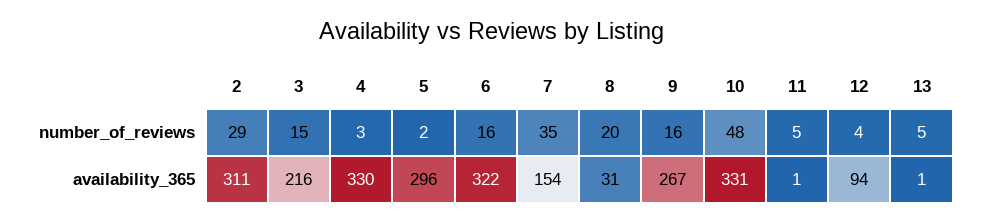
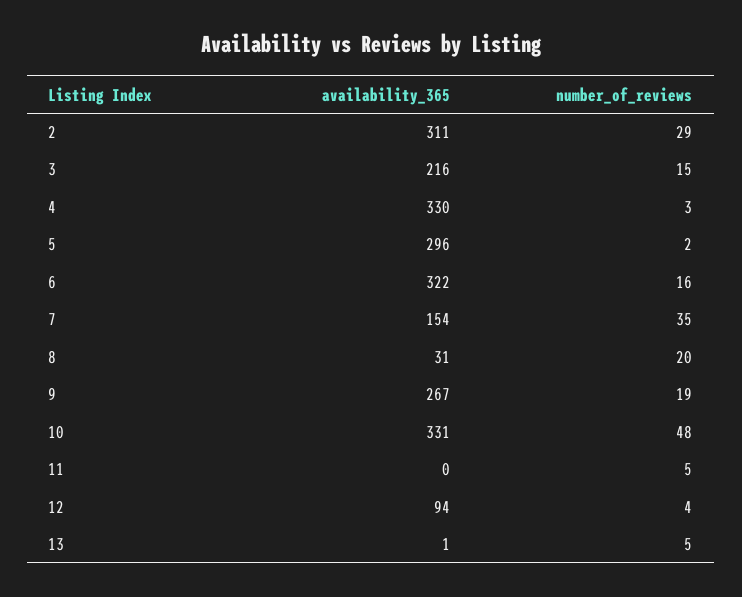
  {
    "2": {
      "number_of_reviews": 29,
      "availability_365": 311
    },
    "3": {
      "number_of_reviews": 15,
      "availability_365": 216
    },
    "4": {
      "number_of_reviews": 3,
      "availability_365": 330
    },
    "5": {
      "number_of_reviews": 2,
      "availability_365": 296
    },
    "6": {
      "number_of_reviews": 16,
      "availability_365": 322
    },
    "7": {
      "number_of_reviews": 35,
      "availability_365": 154
    },
    "8": {
      "number_of_reviews": 20,
      "availability_365": 31
    },
    "9": {
-     "number_of_reviews": 16,
+     "number_of_reviews": 19,
      "availability_365": 267
    },
    "10": {
      "number_of_reviews": 48,
      "availability_365": 331
    },
    "11": {
      "number_of_reviews": 5,
-     "availability_365": 1
+     "availability_365": 0
    },
    "12": {
      "number_of_reviews": 4,
      "availability_365": 94
    },
    "13": {
      "number_of_reviews": 5,
      "availability_365": 1
    }
  }

